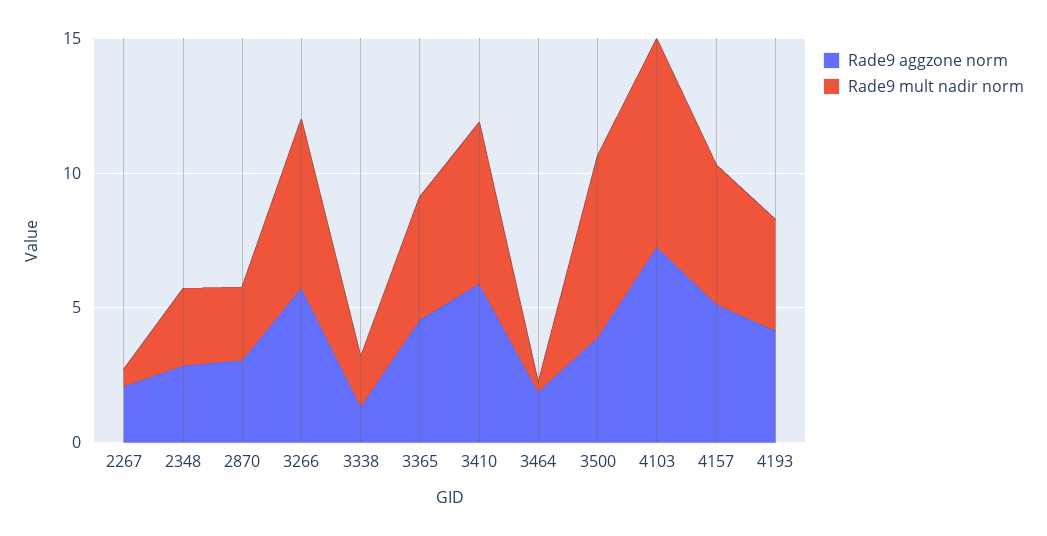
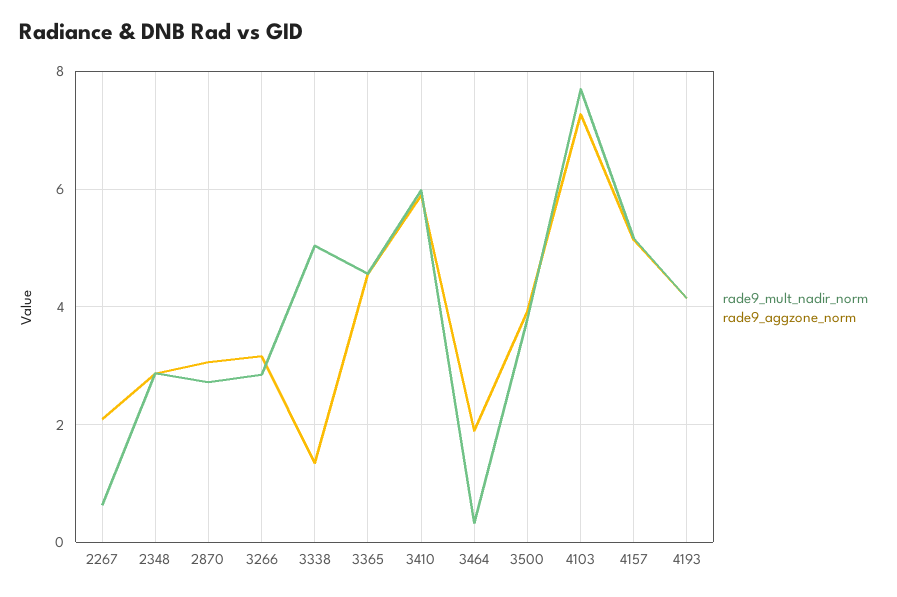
  {
    "Rade9 aggzone norm": {
      "2267": 2,
      "2348": 2.8,
      "2870": 3,
-     "3266": 6,
+     "3266": 3.2,
      "3338": 1.4,
      "3365": 4.6,
      "3410": 5.8,
      "3464": 1.8,
      "3500": 4,
      "4103": 7.2,
      "4157": 5.2,
      "4193": 4.2
    },
    "Rade9 mult nadir norm": {
      "2267": 0.6,
      "2348": 2.8,
      "2870": 2.8,
-     "3266": 6,
+     "3266": 2.8,
-     "3338": 2,
+     "3338": 5,
      "3365": 4.6,
      "3410": 6,
      "3464": 0.4,
-     "3500": 7,
+     "3500": 3.8,
      "4103": 7.8,
      "4157": 5.2,
      "4193": 4.2
    }
  }

